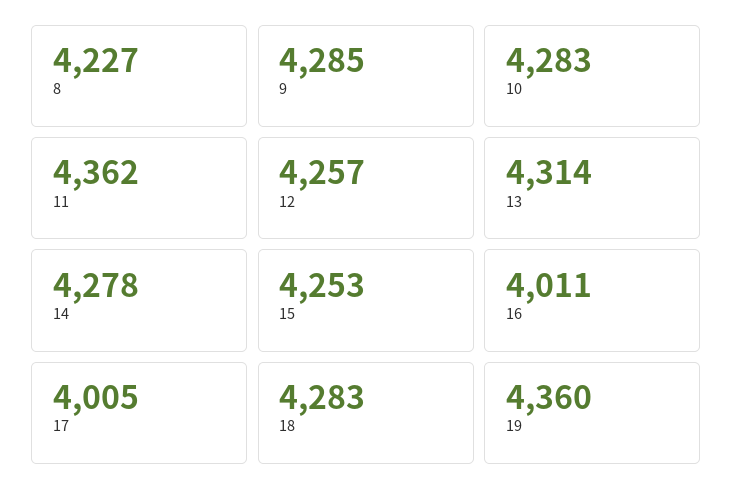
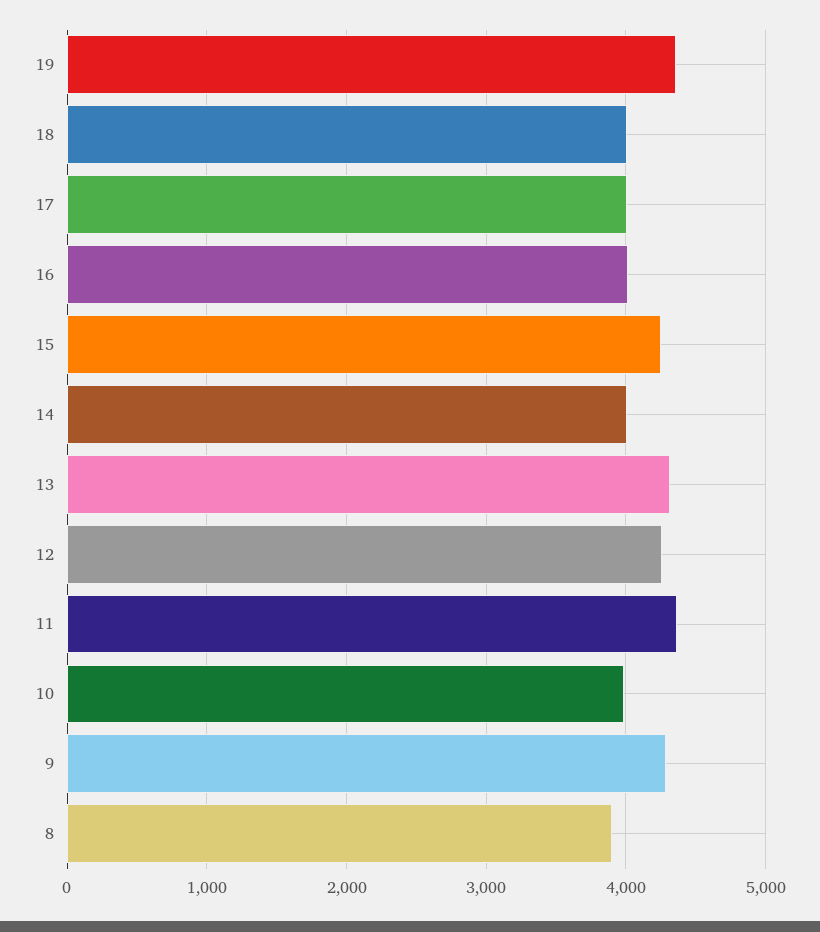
  {
-   "8": 4227,
+   "8": 3900,
    "9": 4285,
-   "10": 4283,
+   "10": 4000,
    "11": 4362,
    "12": 4257,
    "13": 4314,
-   "14": 4278,
+   "14": 4000,
    "15": 4253,
    "16": 4011,
    "17": 4005,
-   "18": 4283,
+   "18": 4000,
    "19": 4360
  }

